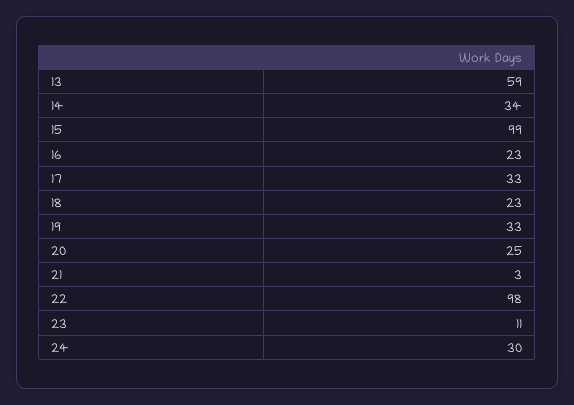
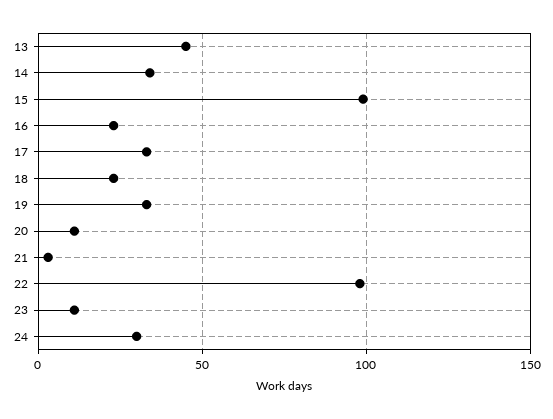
  {
-   "13": 59,
+   "13": 45,
    "14": 34,
    "15": 99,
    "16": 23,
    "17": 33,
    "18": 23,
    "19": 33,
-   "20": 25,
+   "20": 10,
    "21": 3,
    "22": 98,
    "23": 11,
    "24": 30
  }

